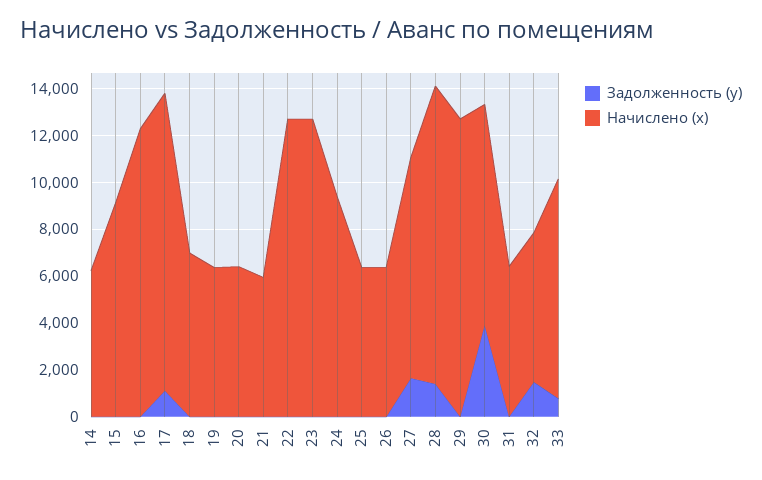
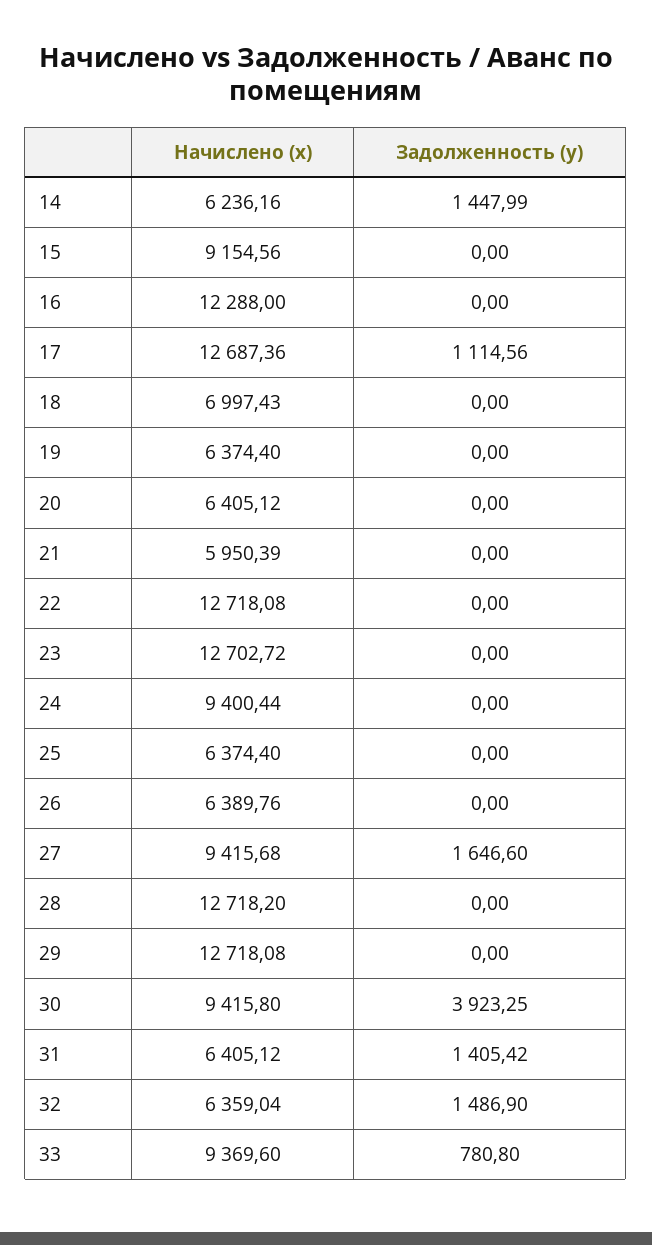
  {
    "Задолженность (y)": {
-     "14": 0,
+     "14": 1447.99,
      "15": 0,
      "16": 0,
      "17": 1114.56,
      "18": 0,
      "19": 0,
      "20": 0,
      "21": 0,
      "22": 0,
      "23": 0,
      "24": 0,
      "25": 0,
      "26": 0,
      "27": 1646.6,
-     "28": 1500,
+     "28": 0,
      "29": 0,
      "30": 3923.25,
-     "31": 0,
+     "31": 1405.42,
      "32": 1486.9,
      "33": 780.8
    },
    "Начислено (x)": {
      "14": 6236.16,
      "15": 9154.56,
      "16": 12288,
      "17": 12687.36,
      "18": 6997.43,
      "19": 6374.4,
      "20": 6405.12,
      "21": 5950.39,
      "22": 12718.08,
      "23": 12702.72,
      "24": 9400.44,
      "25": 6374.4,
      "26": 6389.76,
      "27": 9415.68,
      "28": 12718.2,
      "29": 12718.08,
      "30": 9415.8,
      "31": 6405.12,
      "32": 6359.04,
      "33": 9369.6
    }
  }

